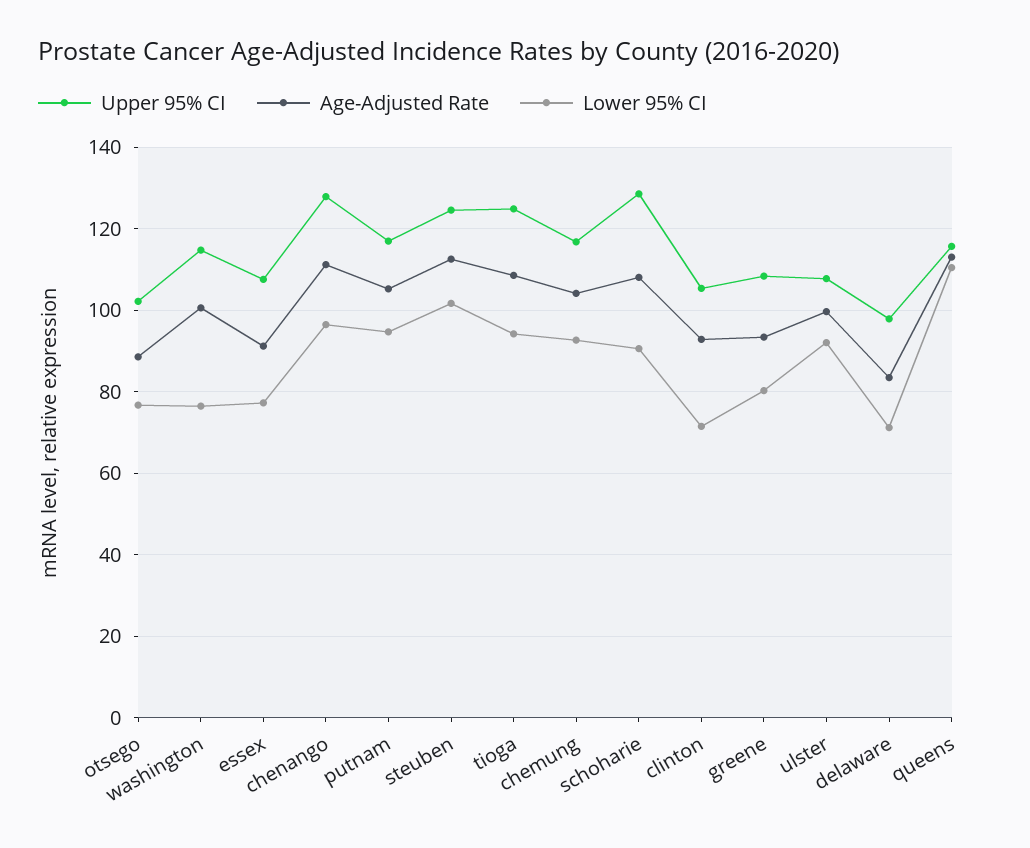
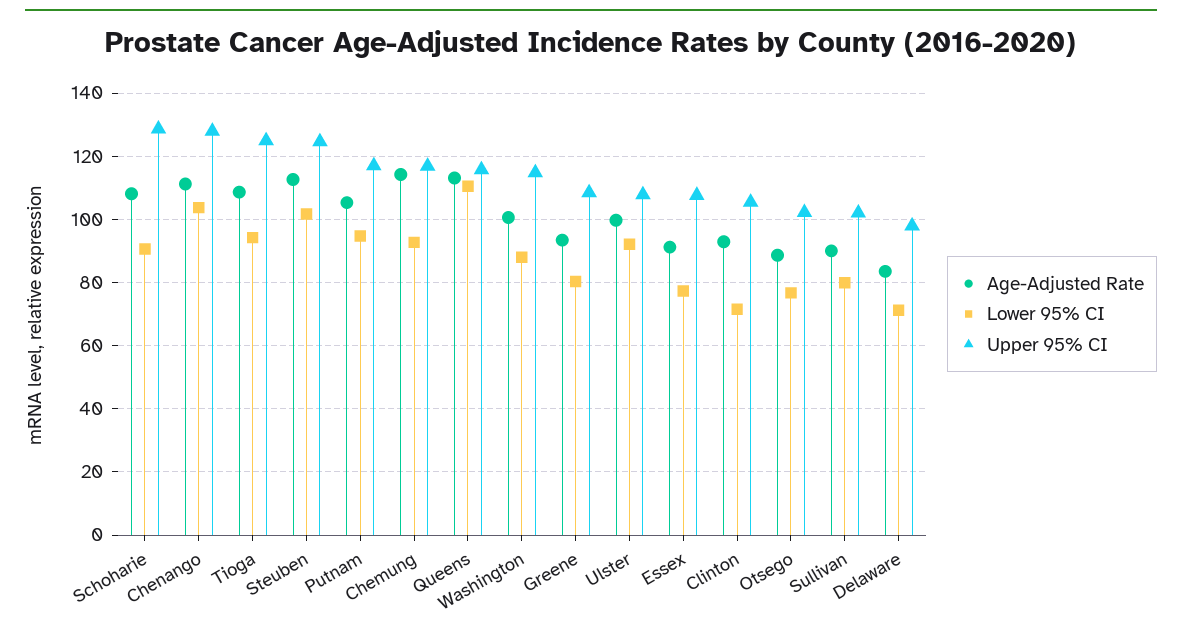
  {
    "Upper 95% CI": {
      "otsego": 102,
      "washington": 114,
      "essex": 108,
      "chenango": 128,
      "putnam": 118,
      "steuben": 124,
      "tioga": 124,
      "chemung": 116,
      "schoharie": 128,
      "clinton": 106,
      "greene": 108,
      "ulster": 108,
      "delaware": 98,
-     "queens": 116
+     "queens": 116,
+     "Sullivan": 102
    },
    "Age-Adjusted Rate": {
      "otsego": 88,
      "washington": 100,
      "essex": 92,
      "chenango": 112,
      "putnam": 106,
      "steuben": 112,
      "tioga": 108,
-     "chemung": 104,
+     "chemung": 114,
      "schoharie": 108,
      "clinton": 92,
      "greene": 94,
      "ulster": 100,
      "delaware": 84,
-     "queens": 114
+     "queens": 114,
+     "Sullivan": 90
    },
    "Lower 95% CI": {
      "otsego": 76,
-     "washington": 76,
+     "washington": 88,
      "essex": 78,
-     "chenango": 96,
+     "chenango": 104,
      "putnam": 94,
      "steuben": 102,
      "tioga": 94,
      "chemung": 92,
      "schoharie": 90,
      "clinton": 72,
      "greene": 80,
      "ulster": 92,
      "delaware": 72,
-     "queens": 110
+     "queens": 110,
+     "Sullivan": 80
    }
  }

